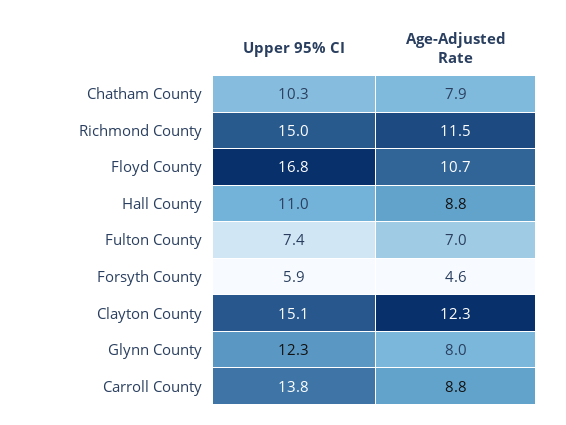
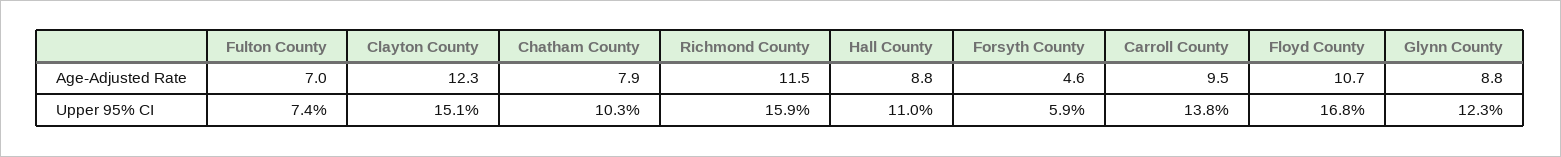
  {
    "Upper 95% CI": {
      "Chatham County": 10.3,
-     "Richmond County": 15,
+     "Richmond County": 15.9,
      "Floyd County": 16.8,
      "Hall County": 11,
      "Fulton County": 7.4,
      "Forsyth County": 5.9,
      "Clayton County": 15.1,
      "Glynn County": 12.3,
      "Carroll County": 13.8
    },
    "Age-Adjusted Rate": {
      "Chatham County": 7.9,
      "Richmond County": 11.5,
      "Floyd County": 10.7,
      "Hall County": 8.8,
      "Fulton County": 7,
      "Forsyth County": 4.6,
      "Clayton County": 12.3,
-     "Glynn County": 8,
+     "Glynn County": 8.8,
-     "Carroll County": 8.8
+     "Carroll County": 9.5
    }
  }

